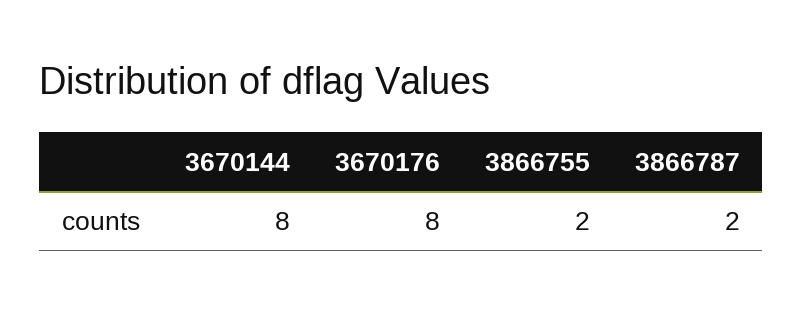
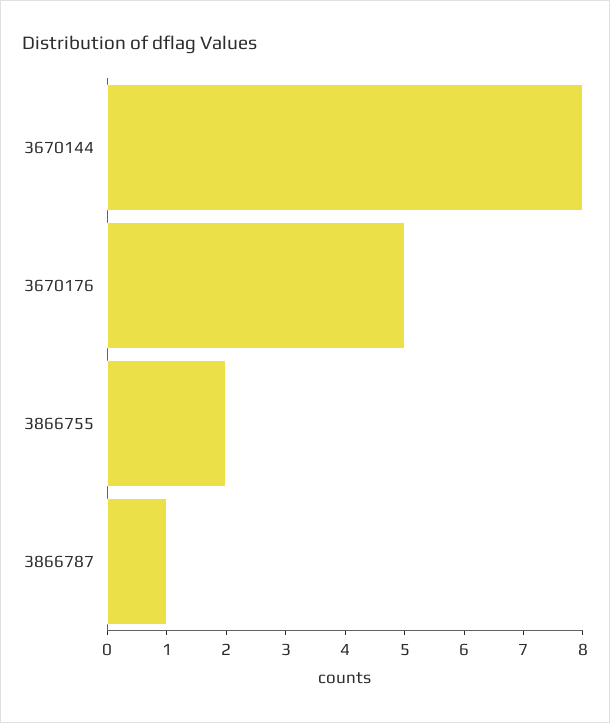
  {
    "3670144": 8,
-   "3670176": 8,
+   "3670176": 5,
    "3866755": 2,
-   "3866787": 2
+   "3866787": 1
  }

